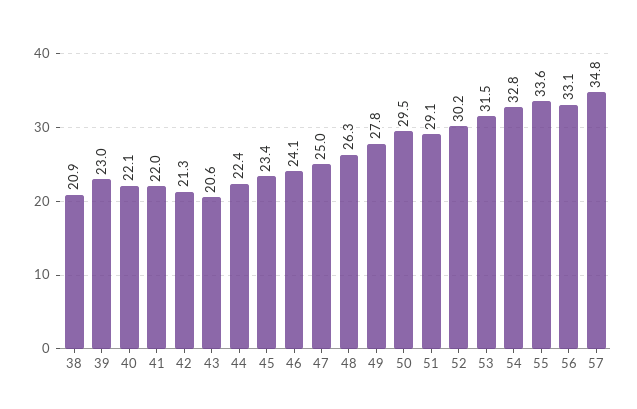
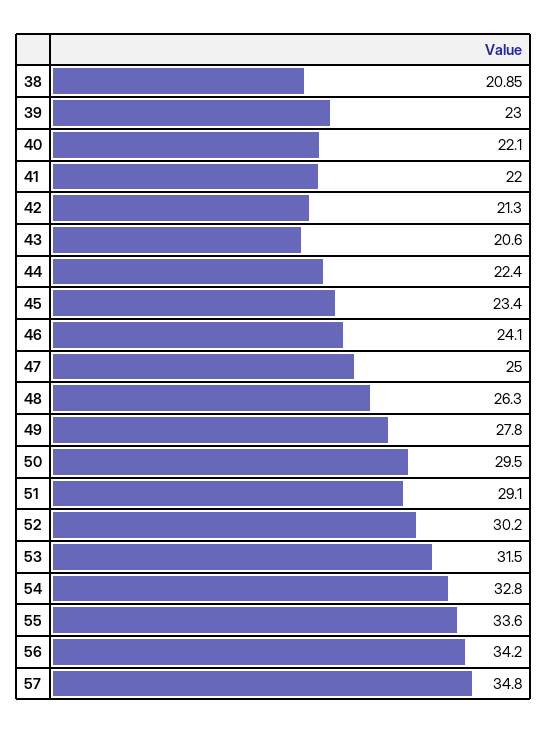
  {
    "38": 20.85,
    "39": 23,
    "40": 22.1,
    "41": 22,
    "42": 21.3,
    "43": 20.6,
    "44": 22.4,
    "45": 23.4,
    "46": 24.1,
    "47": 25,
    "48": 26.3,
    "49": 27.8,
    "50": 29.5,
    "51": 29.1,
    "52": 30.2,
    "53": 31.5,
    "54": 32.8,
    "55": 33.6,
-   "56": 33.1,
+   "56": 34.2,
    "57": 34.8
  }

